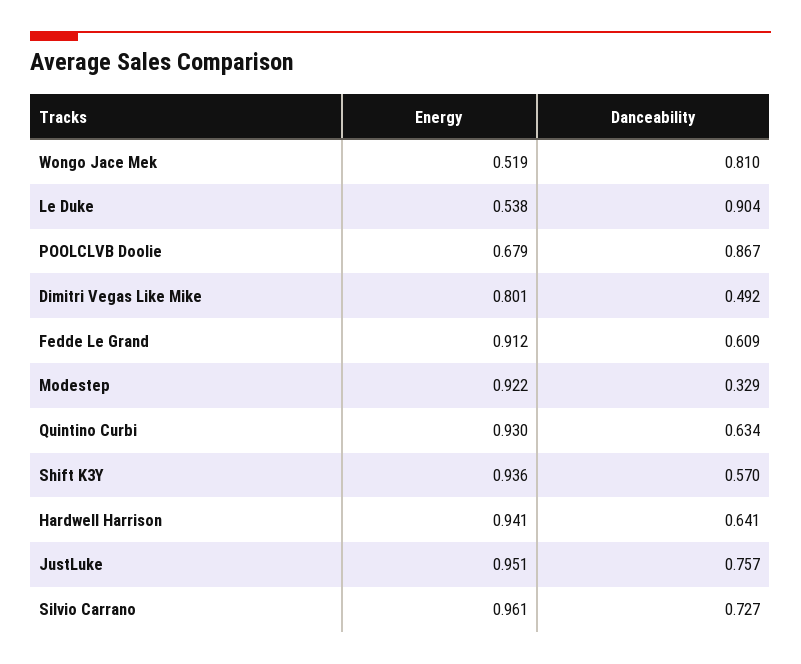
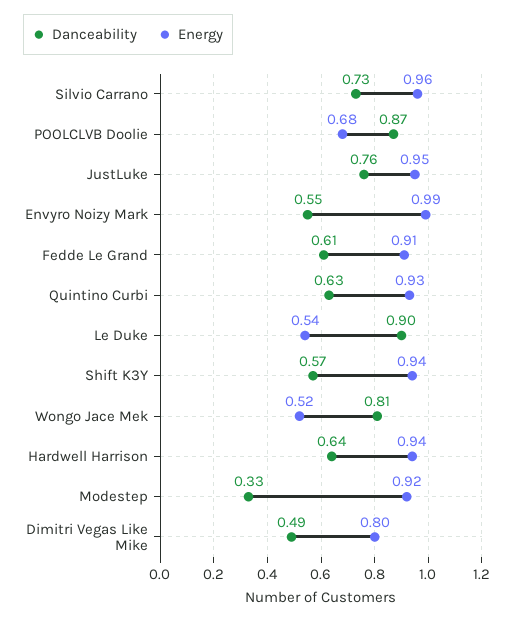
  {
    "Energy": {
      "Wongo Jace Mek": 0.519,
      "Le Duke": 0.538,
      "POOLCLVB Doolie": 0.679,
      "Dimitri Vegas Like Mike": 0.801,
      "Fedde Le Grand": 0.912,
      "Modestep": 0.922,
      "Quintino Curbi": 0.93,
      "Shift K3Y": 0.936,
      "Hardwell Harrison": 0.941,
      "JustLuke": 0.951,
-     "Silvio Carrano": 0.961
+     "Silvio Carrano": 0.961,
+     "Envyro Noizy Mark": 0.99
    },
    "Danceability": {
      "Wongo Jace Mek": 0.81,
      "Le Duke": 0.904,
      "POOLCLVB Doolie": 0.867,
      "Dimitri Vegas Like Mike": 0.492,
      "Fedde Le Grand": 0.609,
      "Modestep": 0.329,
      "Quintino Curbi": 0.634,
      "Shift K3Y": 0.57,
      "Hardwell Harrison": 0.641,
      "JustLuke": 0.757,
-     "Silvio Carrano": 0.727
+     "Silvio Carrano": 0.727,
+     "Envyro Noizy Mark": 0.55
    }
  }

